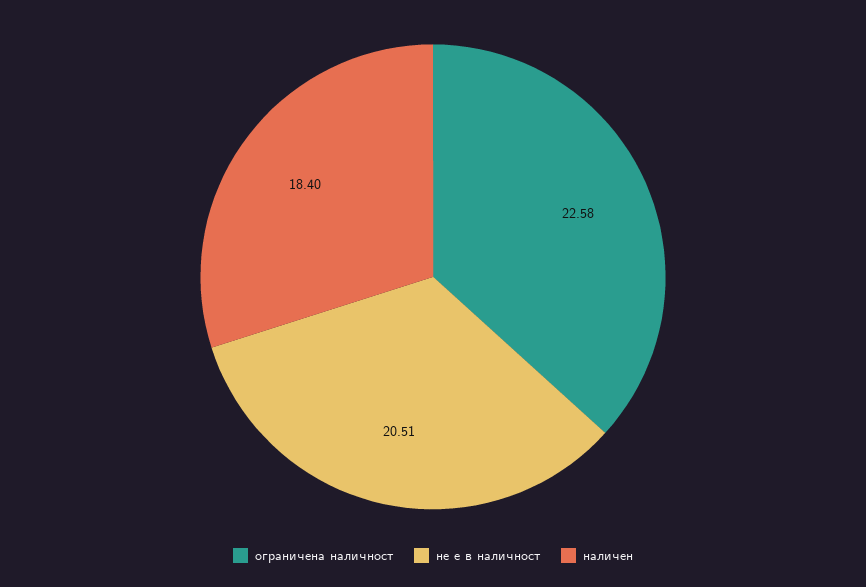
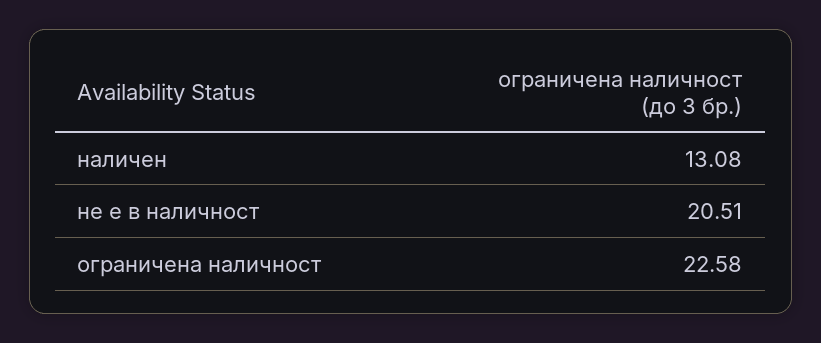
  {
    "ограничена наличност": 22.58,
    "не е в наличност": 20.51,
-   "наличен": 18.4
+   "наличен": 13.08
  }

